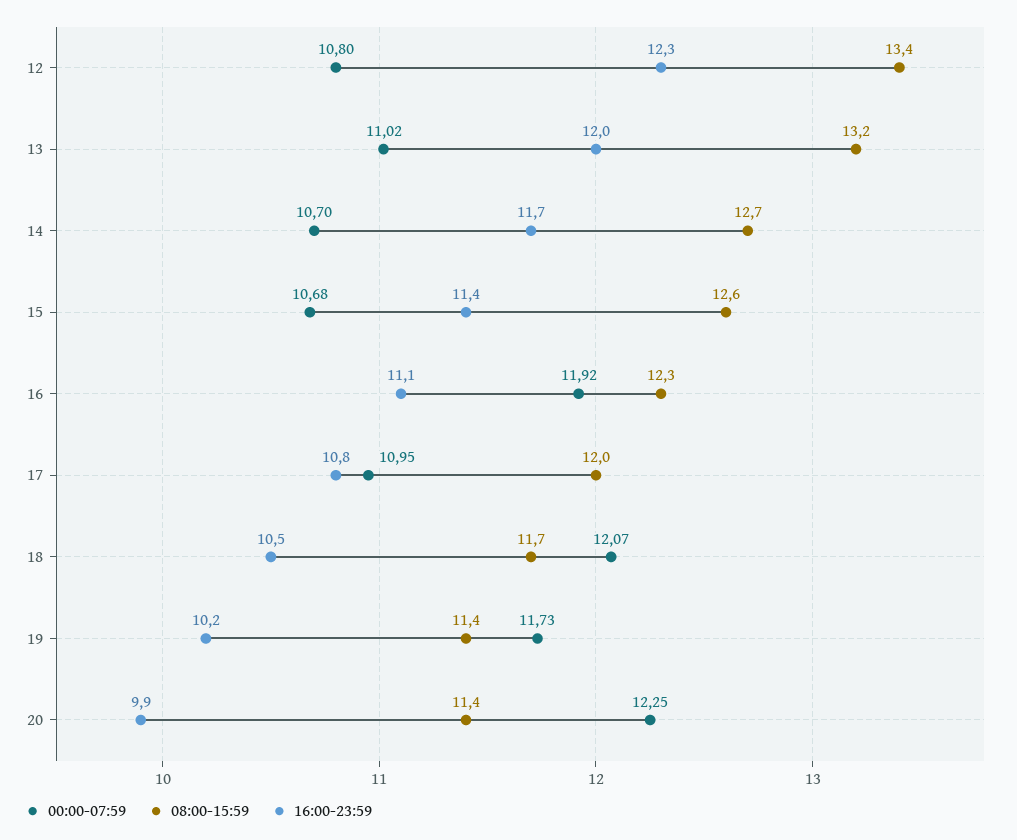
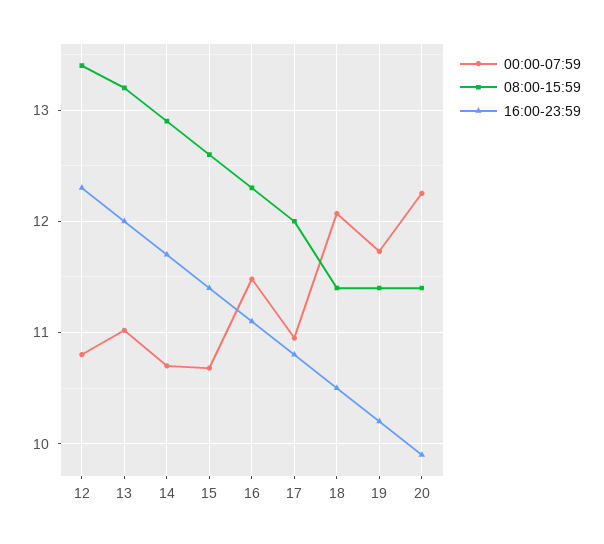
  {
    "00:00-07:59": {
      "12": 10.8,
      "13": 11.02,
      "14": 10.7,
      "15": 10.68,
-     "16": 11.92,
+     "16": 11.5,
      "17": 10.95,
      "18": 12.07,
      "19": 11.73,
      "20": 12.25
    },
    "08:00-15:59": {
      "12": 13.4,
      "13": 13.2,
-     "14": 12.7,
+     "14": 12.9,
      "15": 12.6,
      "16": 12.3,
      "17": 12,
-     "18": 11.7,
+     "18": 11.4,
      "19": 11.4,
      "20": 11.4
    },
    "16:00-23:59": {
      "12": 12.3,
      "13": 12,
      "14": 11.7,
      "15": 11.4,
      "16": 11.1,
      "17": 10.8,
      "18": 10.5,
      "19": 10.2,
      "20": 9.9
    }
  }

